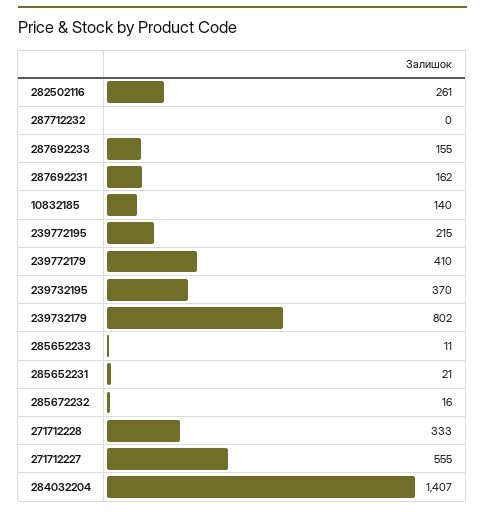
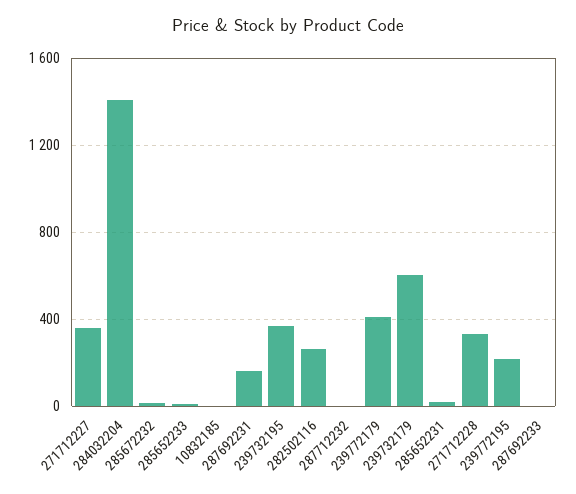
  {
    "282502116": 261,
    "287712232": 0,
-   "287692233": 155,
+   "287692233": 0,
    "287692231": 162,
-   "10832185": 140,
+   "10832185": 0,
    "239772195": 215,
    "239772179": 410,
    "239732195": 370,
-   "239732179": 802,
+   "239732179": 600,
    "285652233": 11,
    "285652231": 21,
    "285672232": 16,
    "271712228": 333,
-   "271712227": 555,
+   "271712227": 350,
    "284032204": 1407
  }

